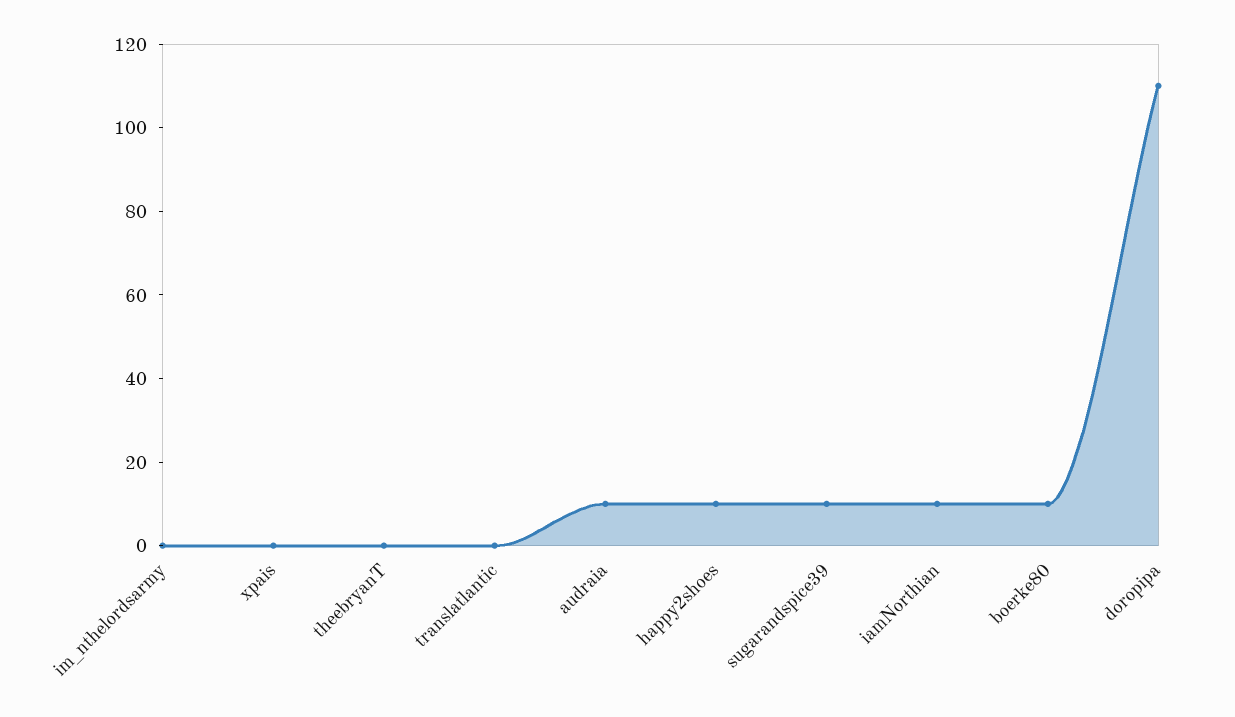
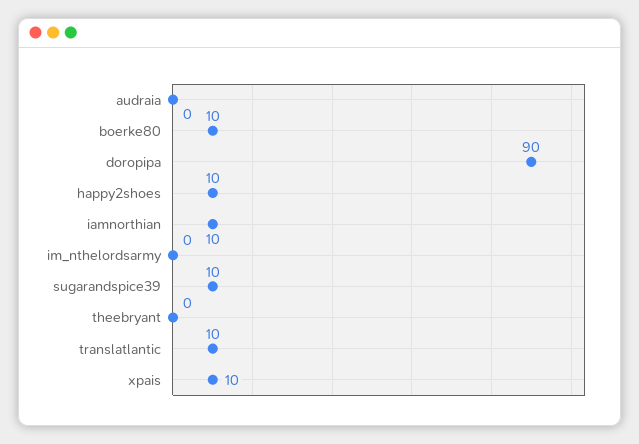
  {
    "im_nthelordsarmy": 0,
-   "xpais": 0,
+   "xpais": 10,
    "theebryanT": 0,
-   "translatlantic": 0,
+   "translatlantic": 10,
-   "audraia": 10,
+   "audraia": 0,
    "happy2shoes": 10,
    "sugarandspice39": 10,
    "iamNorthian": 10,
    "boerke80": 10,
-   "doropipa": 110
+   "doropipa": 90
  }

